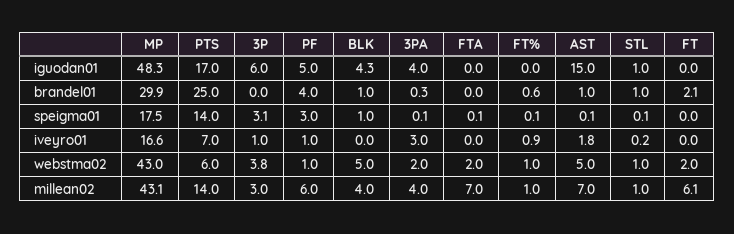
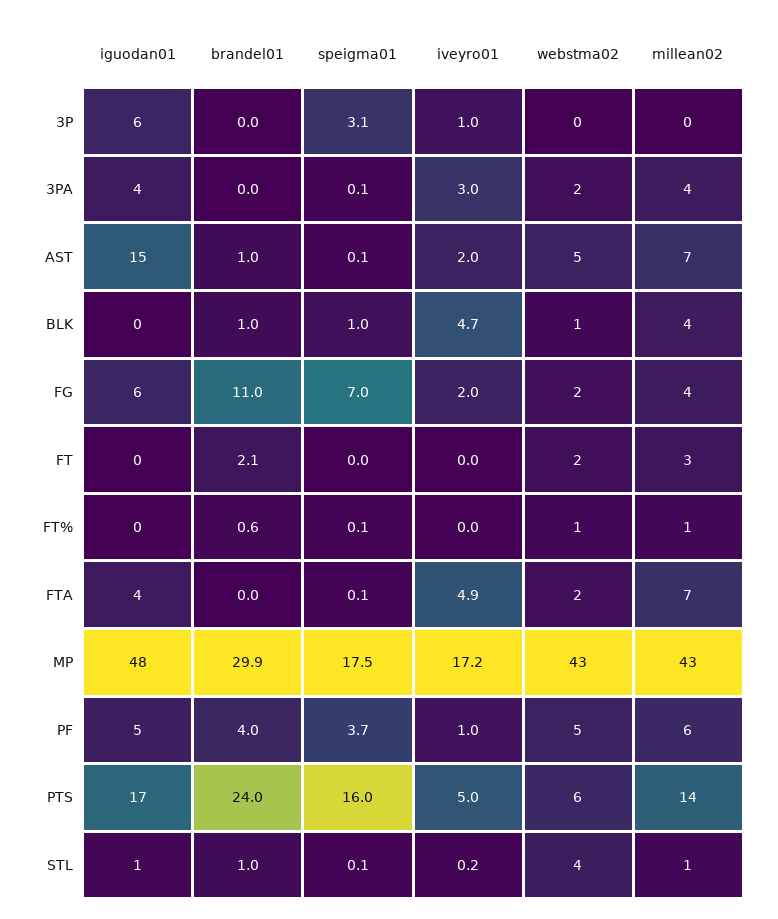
  {
    "MP": {
      "iguodan01": 48.3,
      "brandel01": 29.9,
      "speigma01": 17.5,
-     "iveyro01": 16.6,
+     "iveyro01": 17.2,
      "webstma02": 43,
      "millean02": 43.1
    },
    "PTS": {
      "iguodan01": 17,
-     "brandel01": 25,
+     "brandel01": 24,
-     "speigma01": 14,
+     "speigma01": 16,
-     "iveyro01": 7,
+     "iveyro01": 5,
      "webstma02": 6,
      "millean02": 14
    },
    "3P": {
      "iguodan01": 6,
      "brandel01": 0,
      "speigma01": 3.1,
      "iveyro01": 1,
-     "webstma02": 3.8,
+     "webstma02": 0,
-     "millean02": 3
+     "millean02": 0
    },
    "PF": {
      "iguodan01": 5,
      "brandel01": 4,
-     "speigma01": 3,
+     "speigma01": 3.7,
      "iveyro01": 1,
-     "webstma02": 1,
+     "webstma02": 5,
      "millean02": 6
    },
    "BLK": {
-     "iguodan01": 4.3,
+     "iguodan01": 0,
      "brandel01": 1,
      "speigma01": 1,
-     "iveyro01": 0,
+     "iveyro01": 4.7,
-     "webstma02": 5,
+     "webstma02": 1,
      "millean02": 4
    },
    "3PA": {
      "iguodan01": 4,
-     "brandel01": 0.3,
+     "brandel01": 0,
      "speigma01": 0.1,
      "iveyro01": 3,
      "webstma02": 2,
      "millean02": 4
    },
    "FTA": {
-     "iguodan01": 0,
+     "iguodan01": 4,
      "brandel01": 0,
      "speigma01": 0.1,
-     "iveyro01": 0,
+     "iveyro01": 4.9,
      "webstma02": 2,
      "millean02": 7
    },
    "FT%": {
      "iguodan01": 0,
      "brandel01": 0.6,
      "speigma01": 0.1,
-     "iveyro01": 0.9,
+     "iveyro01": 0,
      "webstma02": 1,
      "millean02": 1
    },
    "AST": {
      "iguodan01": 15,
      "brandel01": 1,
      "speigma01": 0.1,
-     "iveyro01": 1.8,
+     "iveyro01": 2,
      "webstma02": 5,
      "millean02": 7
    },
    "STL": {
      "iguodan01": 1,
      "brandel01": 1,
      "speigma01": 0.1,
      "iveyro01": 0.2,
-     "webstma02": 1,
+     "webstma02": 4,
      "millean02": 1
    },
    "FT": {
      "iguodan01": 0,
      "brandel01": 2.1,
      "speigma01": 0,
      "iveyro01": 0,
      "webstma02": 2,
-     "millean02": 6.1
+     "millean02": 3
-   }
+   },
+   "FG": {
+     "iguodan01": 6,
+     "brandel01": 11,
+     "speigma01": 7,
+     "iveyro01": 2,
+     "webstma02": 2,
+     "millean02": 4
+   }
  }

